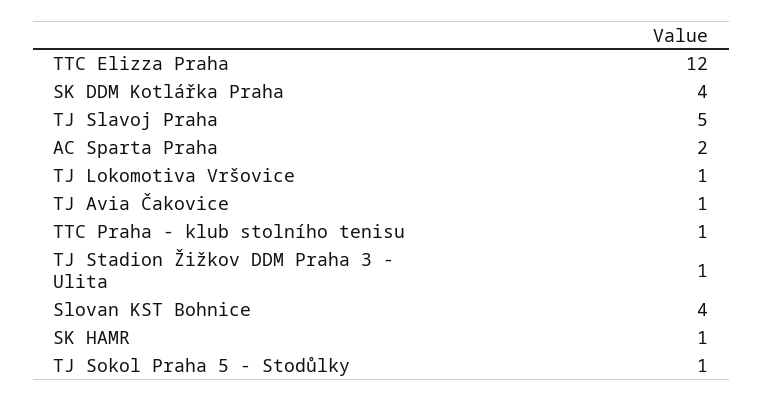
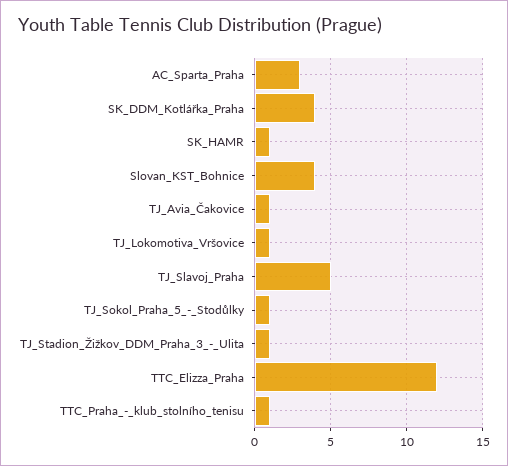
  {
    "TTC Elizza Praha": 12,
    "SK DDM Kotlářka Praha": 4,
    "TJ Slavoj Praha": 5,
-   "AC Sparta Praha": 2,
+   "AC Sparta Praha": 3,
    "TJ Lokomotiva Vršovice": 1,
    "TJ Avia Čakovice": 1,
    "TTC Praha - klub stolního tenisu": 1,
    "TJ Stadion Žižkov DDM Praha 3 - Ulita": 1,
    "Slovan KST Bohnice": 4,
    "SK HAMR": 1,
    "TJ Sokol Praha 5 - Stodůlky": 1
  }

